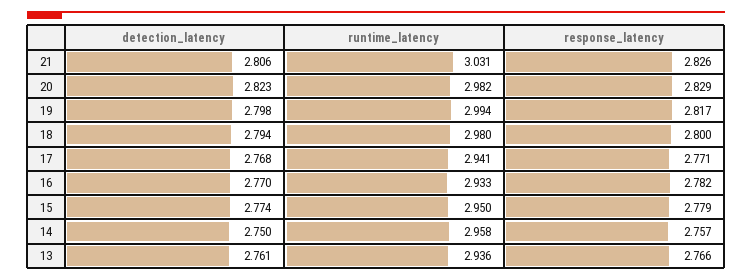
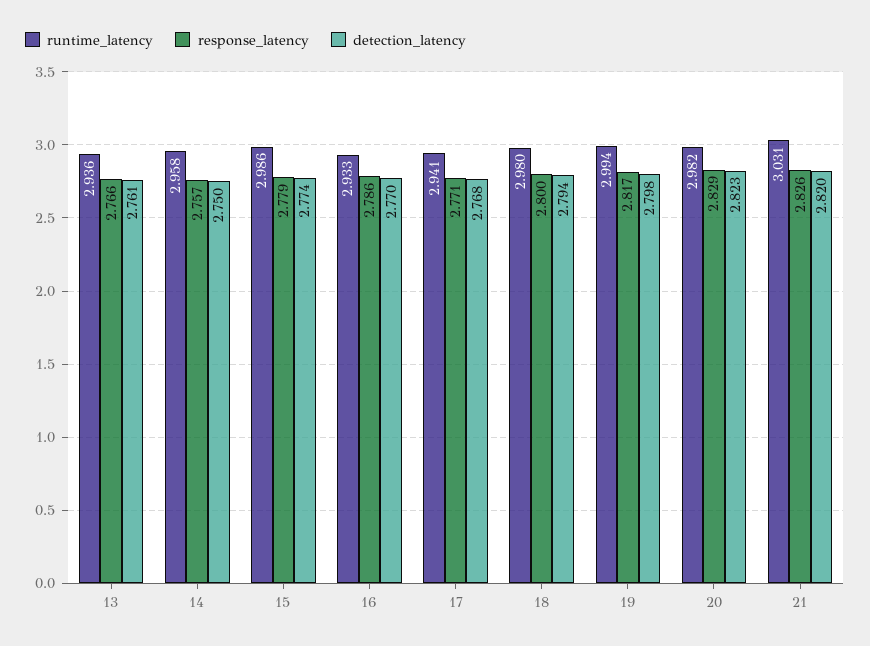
  {
    "detection_latency": {
-     "21": 2.806,
+     "21": 2.82,
      "20": 2.823,
      "19": 2.798,
      "18": 2.794,
      "17": 2.768,
      "16": 2.77,
      "15": 2.774,
      "14": 2.75,
      "13": 2.761
    },
    "runtime_latency": {
      "21": 3.031,
      "20": 2.982,
      "19": 2.994,
      "18": 2.98,
      "17": 2.941,
      "16": 2.933,
-     "15": 2.95,
+     "15": 2.986,
      "14": 2.958,
      "13": 2.936
    },
    "response_latency": {
      "21": 2.826,
      "20": 2.829,
      "19": 2.817,
      "18": 2.8,
      "17": 2.771,
-     "16": 2.782,
+     "16": 2.786,
      "15": 2.779,
      "14": 2.757,
      "13": 2.766
    }
  }

